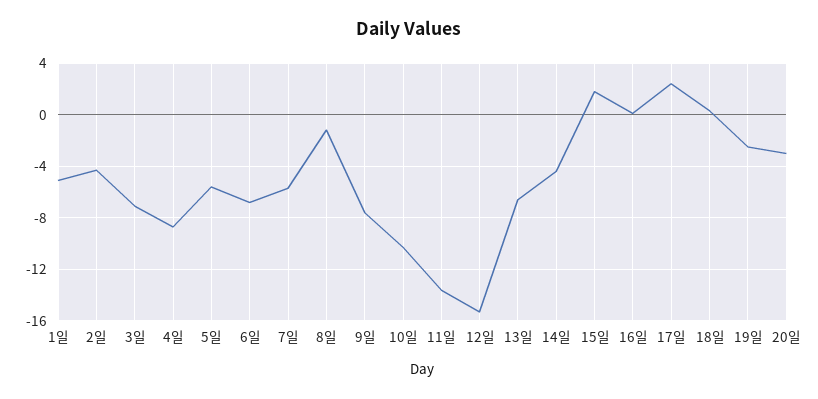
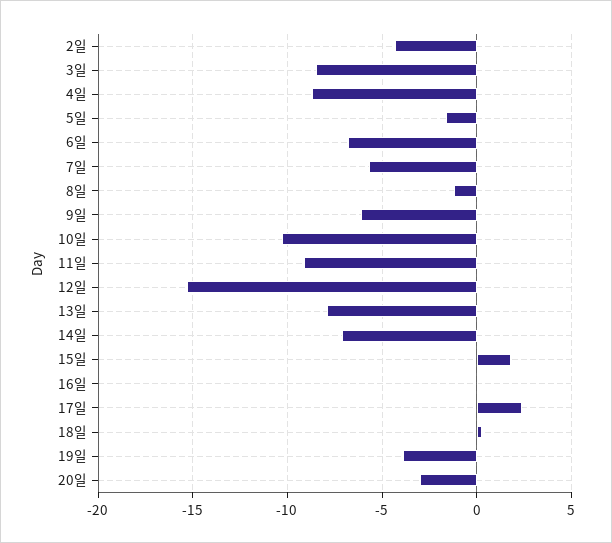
  {
-   "1일": -5,
    "2일": -4.5,
-   "3일": -7,
+   "3일": -8.5,
    "4일": -8.5,
-   "5일": -5.5,
+   "5일": -1.5,
    "6일": -7,
    "7일": -5.5,
    "8일": -1,
-   "9일": -7.5,
+   "9일": -6,
    "10일": -10.5,
-   "11일": -13.5,
+   "11일": -9,
    "12일": -15.5,
-   "13일": -6.5,
+   "13일": -8,
-   "14일": -4.5,
+   "14일": -7,
    "15일": 2,
    "16일": 0,
    "17일": 2.5,
    "18일": 0.5,
-   "19일": -2.5,
+   "19일": -4,
    "20일": -3
  }

